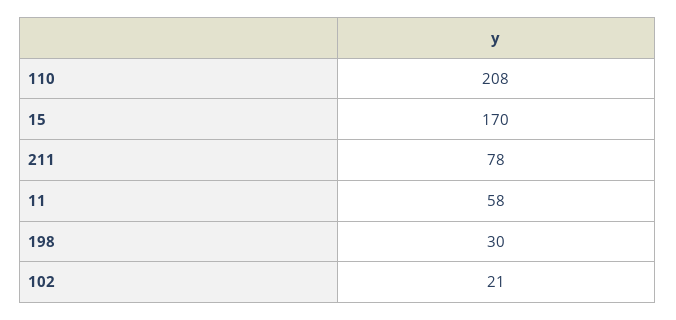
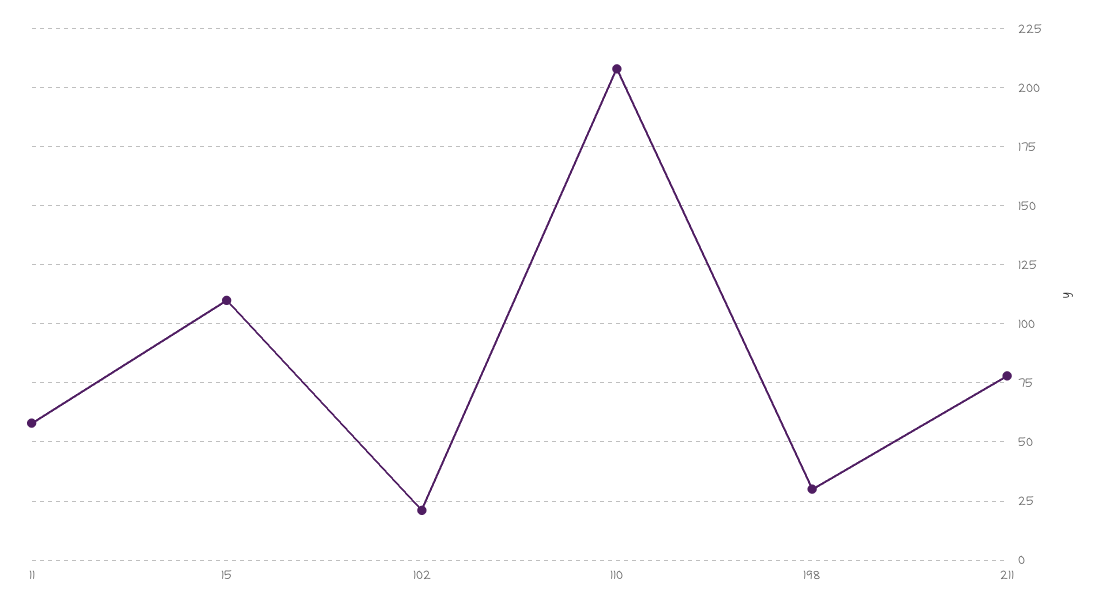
  {
    "110": 208,
-   "15": 170,
+   "15": 110,
    "211": 78,
    "11": 58,
    "198": 30,
    "102": 21
  }

